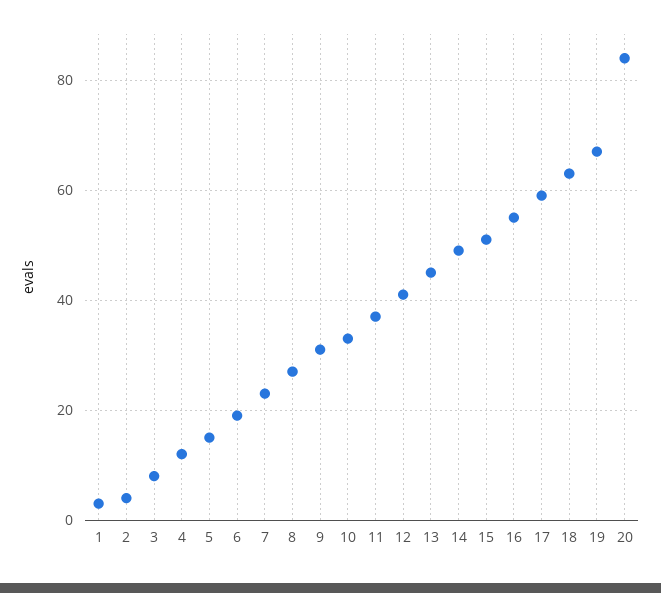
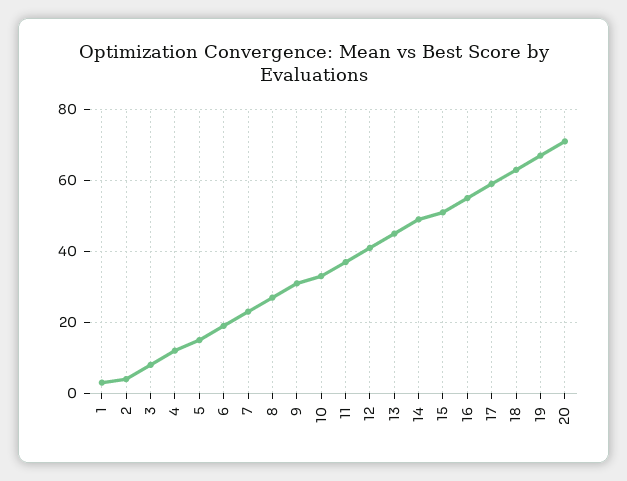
  {
    "1": 5,
    "2": 5,
    "3": 10,
    "4": 10,
    "5": 15,
    "6": 20,
    "7": 25,
    "8": 25,
    "9": 30,
    "10": 35,
    "11": 35,
    "12": 40,
    "13": 45,
    "14": 50,
    "15": 50,
    "16": 55,
    "17": 60,
    "18": 65,
    "19": 65,
-   "20": 85
+   "20": 70
  }

